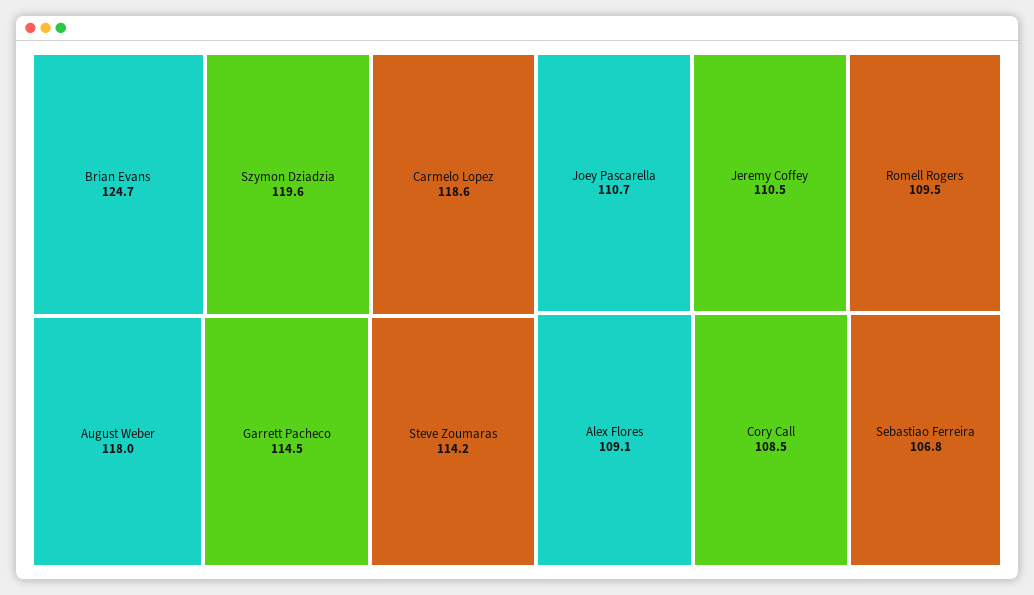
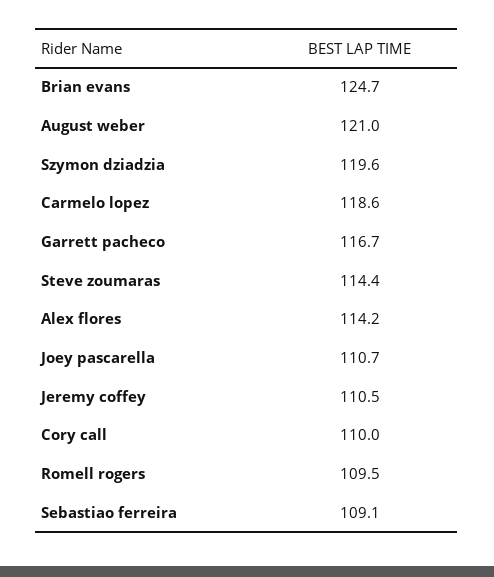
  {
    "Brian Evans": 124.7,
    "Szymon Dziadzia": 119.6,
    "Carmelo Lopez": 118.6,
-   "August Weber": 118,
+   "August Weber": 121,
-   "Garrett Pacheco": 114.5,
+   "Garrett Pacheco": 116.7,
-   "Steve Zoumaras": 114.2,
+   "Steve Zoumaras": 114.4,
    "Joey Pascarella": 110.7,
    "Jeremy Coffey": 110.5,
    "Romell Rogers": 109.5,
-   "Alex Flores": 109.1,
+   "Alex Flores": 114.2,
-   "Cory Call": 108.5,
+   "Cory Call": 110,
-   "Sebastiao Ferreira": 106.8
+   "Sebastiao Ferreira": 109.1
  }

